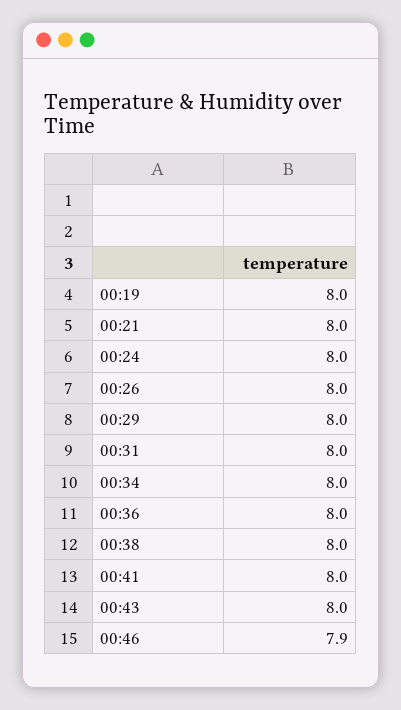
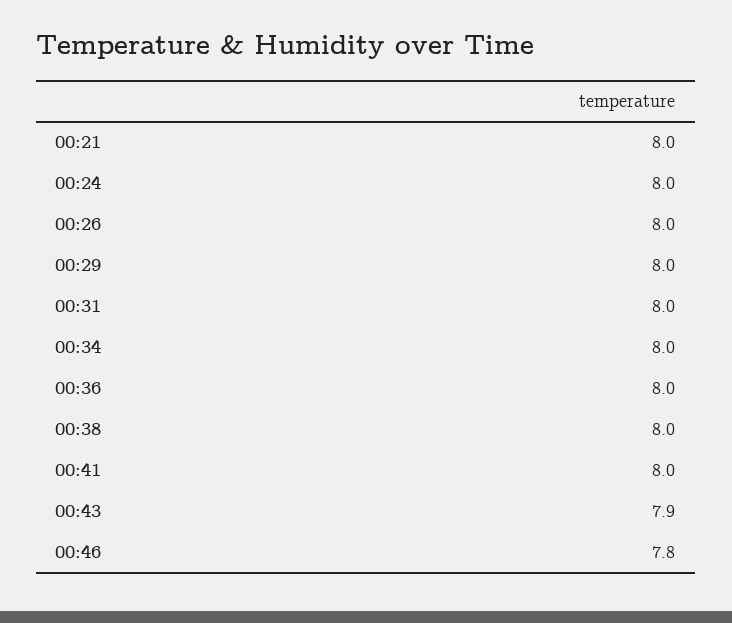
  {
-   "00:19": 8,
    "00:21": 8,
    "00:24": 8,
    "00:26": 8,
    "00:29": 8,
    "00:31": 8,
    "00:34": 8,
    "00:36": 8,
    "00:38": 8,
    "00:41": 8,
-   "00:43": 8,
+   "00:43": 7.9,
-   "00:46": 7.9
+   "00:46": 7.8
  }

